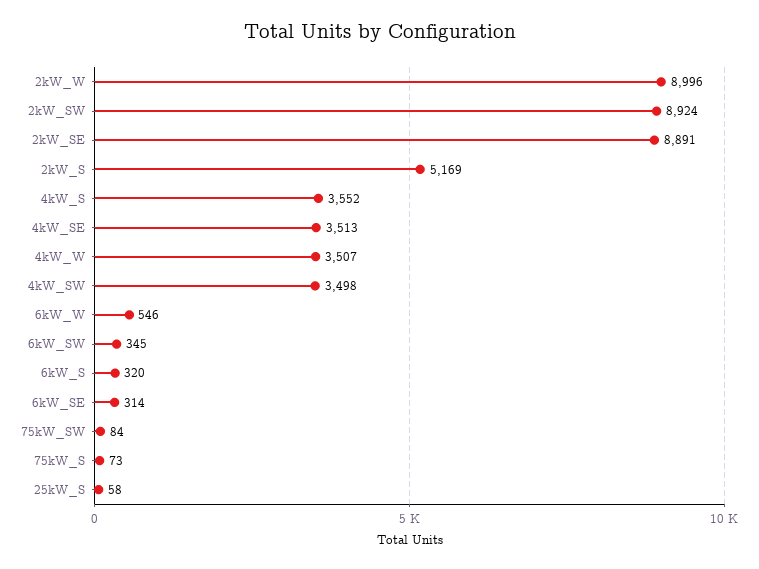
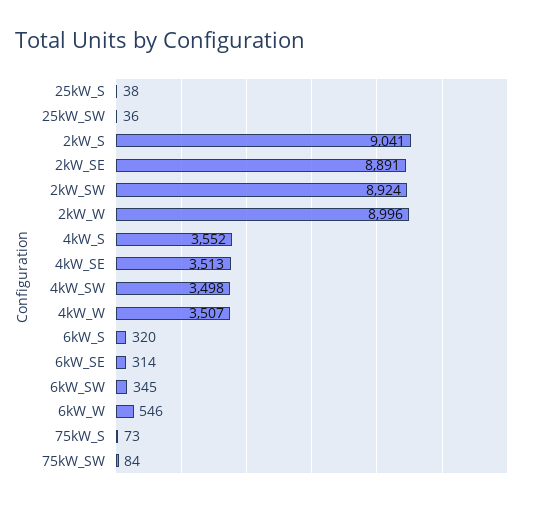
  {
    "2kW_W": 8996,
    "2kW_SW": 8924,
    "2kW_SE": 8891,
-   "2kW_S": 5169,
+   "2kW_S": 9041,
    "4kW_S": 3552,
    "4kW_SE": 3513,
    "4kW_W": 3507,
    "4kW_SW": 3498,
    "6kW_W": 546,
    "6kW_SW": 345,
    "6kW_S": 320,
    "6kW_SE": 314,
    "75kW_SW": 84,
    "75kW_S": 73,
-   "25kW_S": 58
+   "25kW_S": 38,
+   "25kW_SW": 36
  }

